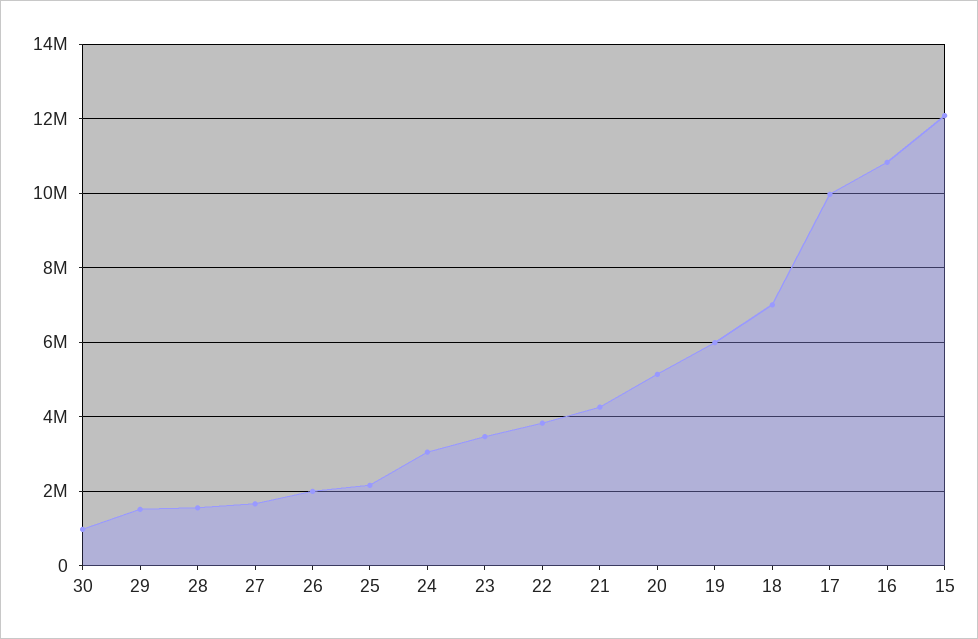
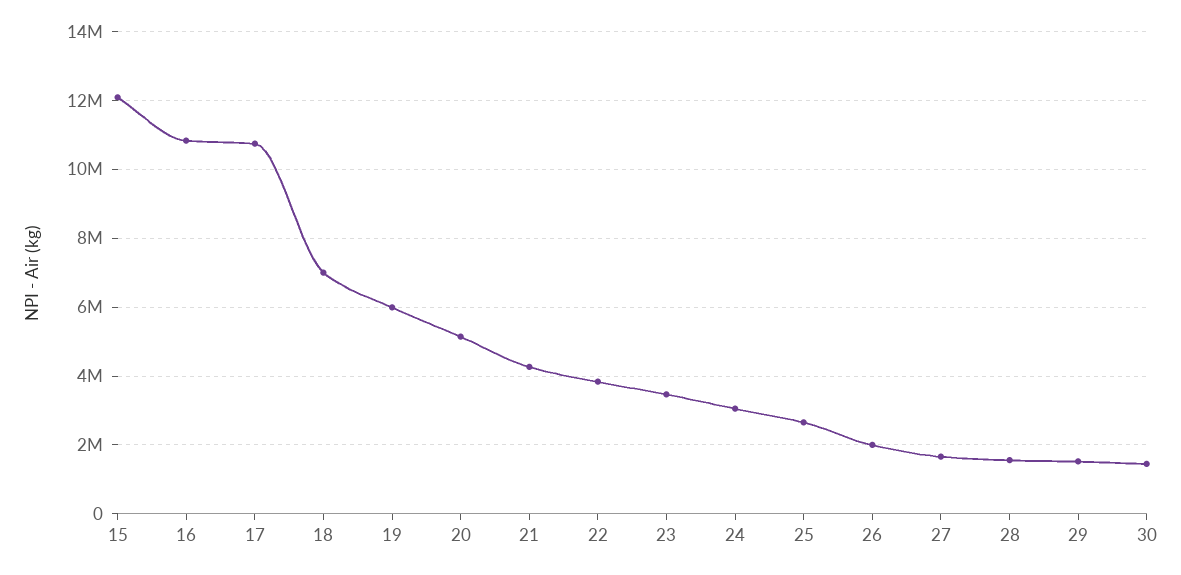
  {
-   "30": 1000000,
+   "30": 1400000,
    "29": 1600000,
    "28": 1600000,
    "27": 1600000,
    "26": 2000000,
-   "25": 2200000,
+   "25": 2600000,
    "24": 3000000,
    "23": 3400000,
    "22": 3800000,
    "21": 4200000,
    "20": 5200000,
    "19": 6000000,
    "18": 7000000,
-   "17": 10000000,
+   "17": 10800000,
    "16": 10800000,
    "15": 12000000
  }

